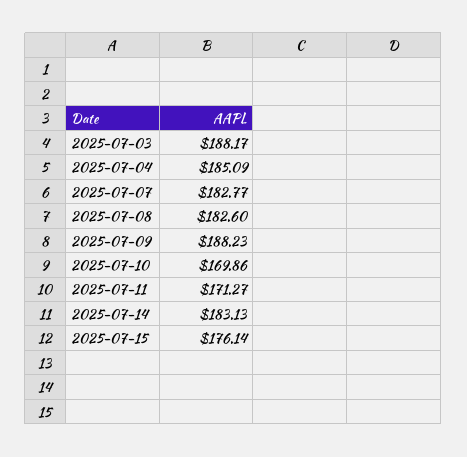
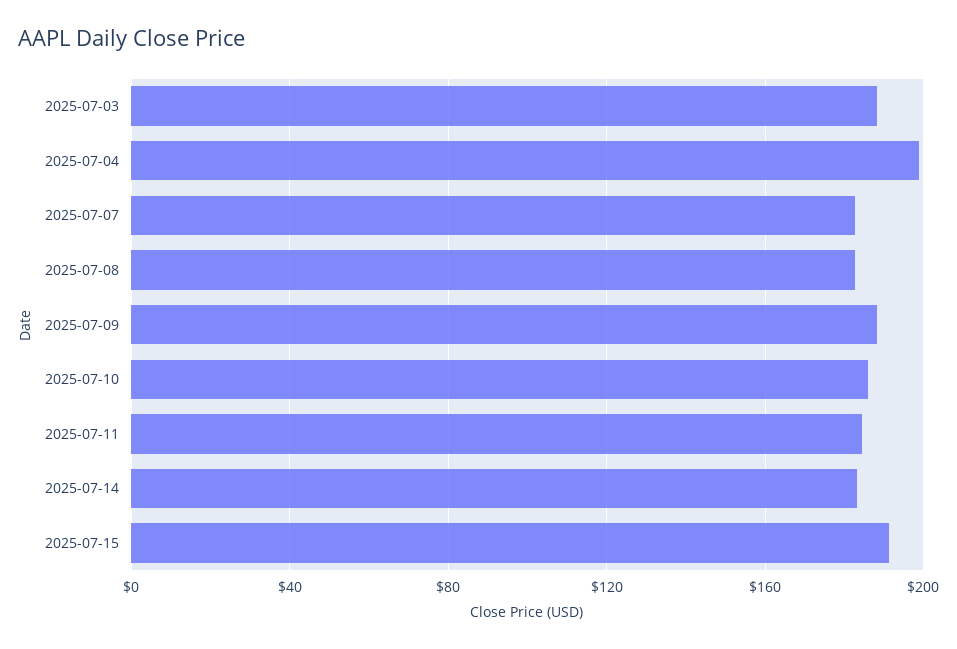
  {
    "2025-07-03": 188.17,
-   "2025-07-04": 185.09,
+   "2025-07-04": 200,
    "2025-07-07": 182.77,
    "2025-07-08": 182.6,
    "2025-07-09": 188.23,
-   "2025-07-10": 169.86,
+   "2025-07-10": 185,
-   "2025-07-11": 171.27,
+   "2025-07-11": 185,
    "2025-07-14": 183.13,
-   "2025-07-15": 176.14
+   "2025-07-15": 190
  }

